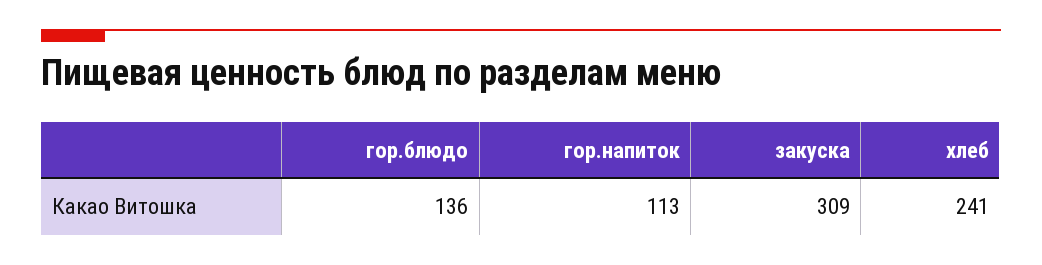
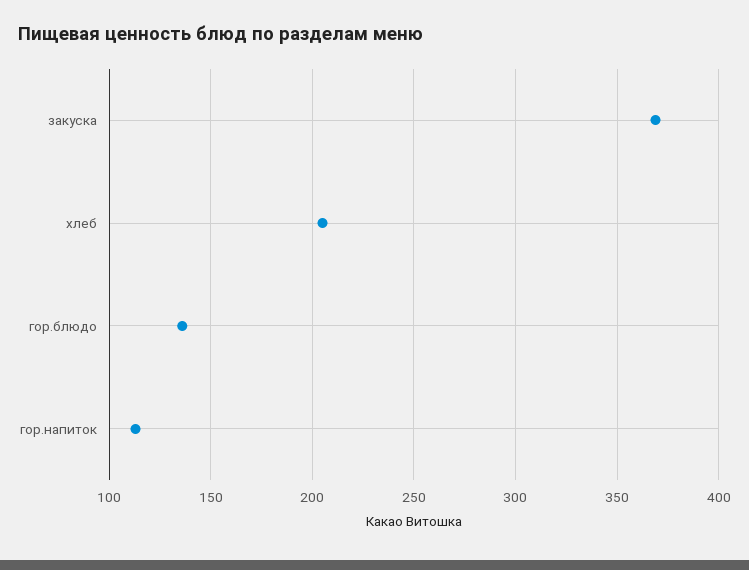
  {
    "гор.блюдо": 136,
    "гор.напиток": 113,
-   "закуска": 309,
+   "закуска": 370,
-   "хлеб": 241
+   "хлеб": 205
  }

